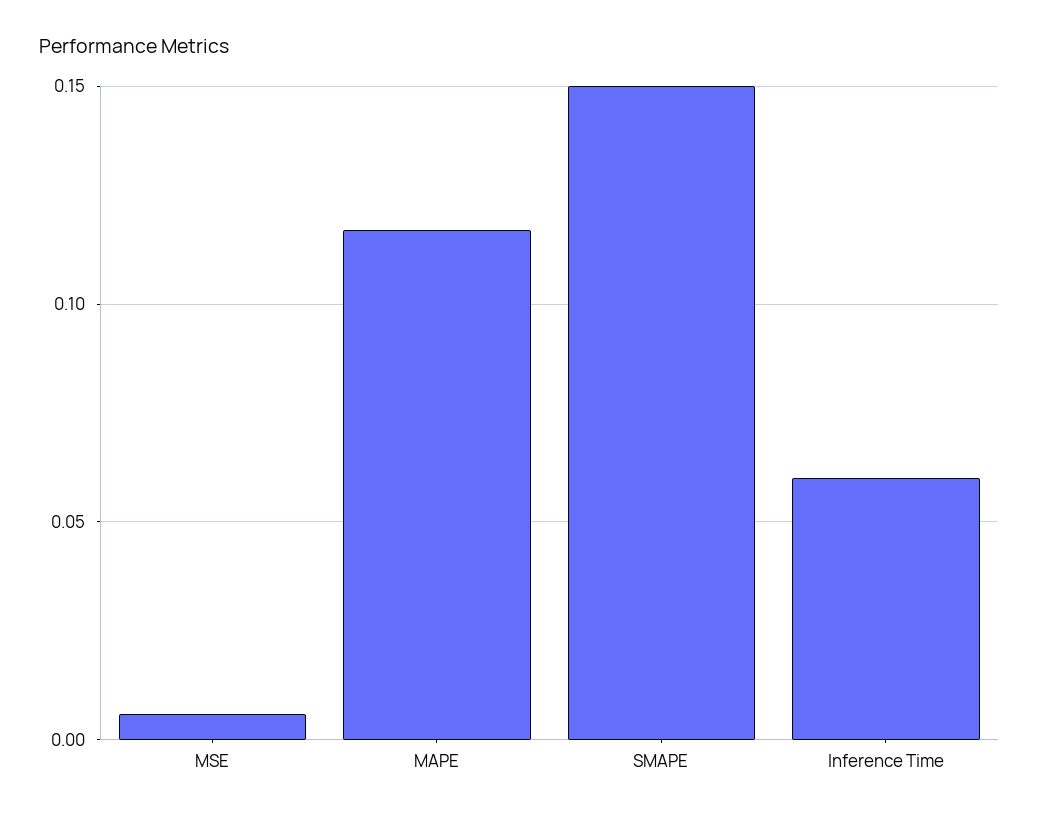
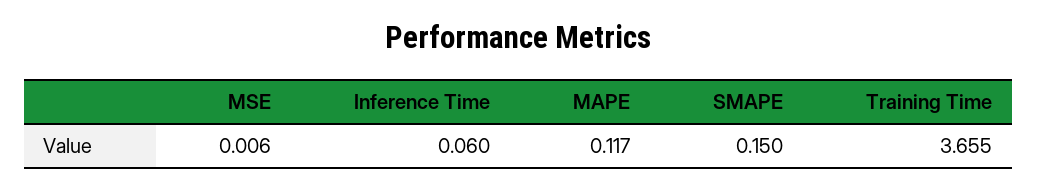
  {
    "MSE": 0.006,
    "MAPE": 0.117,
    "SMAPE": 0.15,
-   "Inference Time": 0.06
+   "Inference Time": 0.06,
+   "Training Time": 3.655
  }

